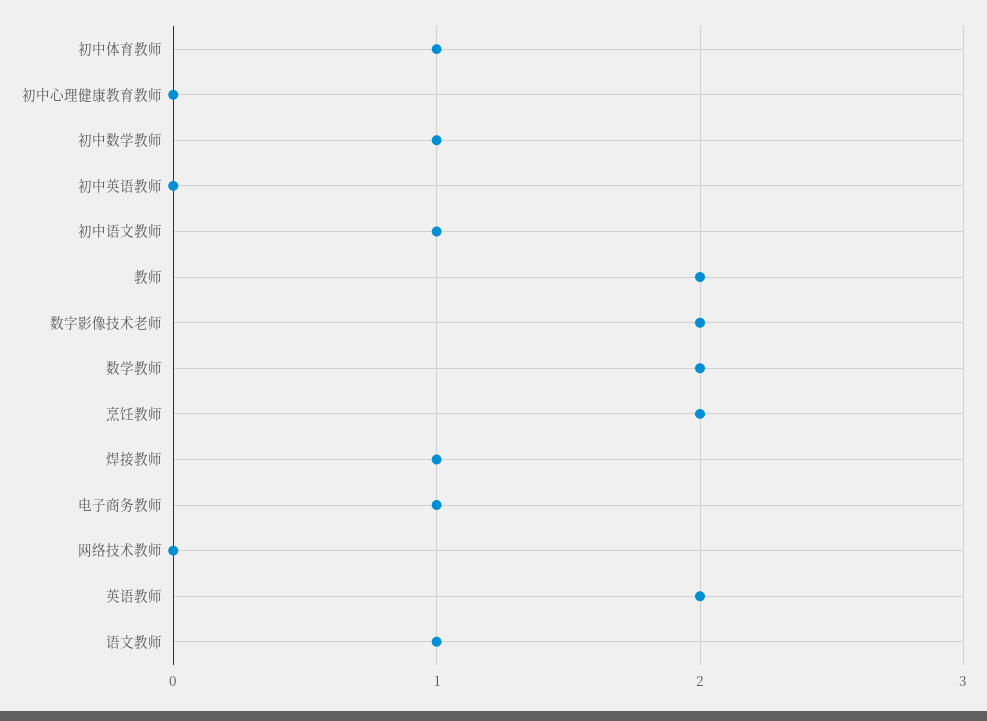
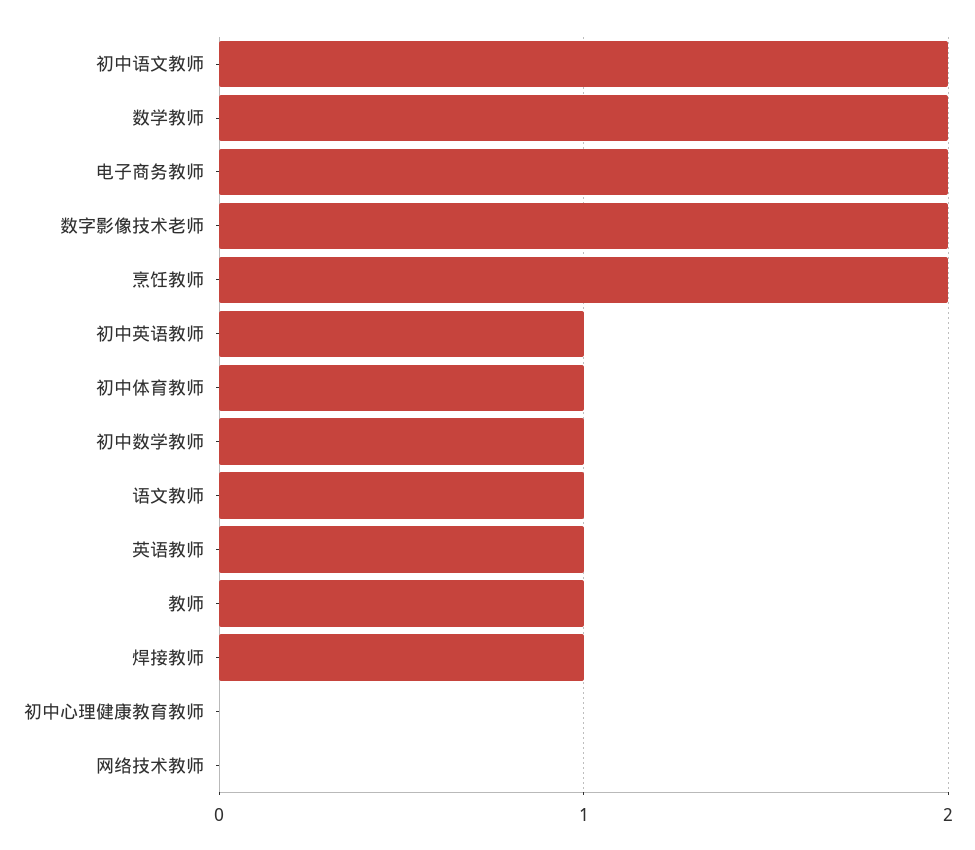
  {
    "初中体育教师": 1,
    "初中心理健康教育教师": 0,
    "初中数学教师": 1,
-   "初中英语教师": 0,
+   "初中英语教师": 1,
-   "初中语文教师": 1,
+   "初中语文教师": 2,
-   "教师": 2,
+   "教师": 1,
    "数字影像技术老师": 2,
    "数学教师": 2,
    "烹饪教师": 2,
    "焊接教师": 1,
-   "电子商务教师": 1,
+   "电子商务教师": 2,
    "网络技术教师": 0,
-   "英语教师": 2,
+   "英语教师": 1,
    "语文教师": 1
  }

